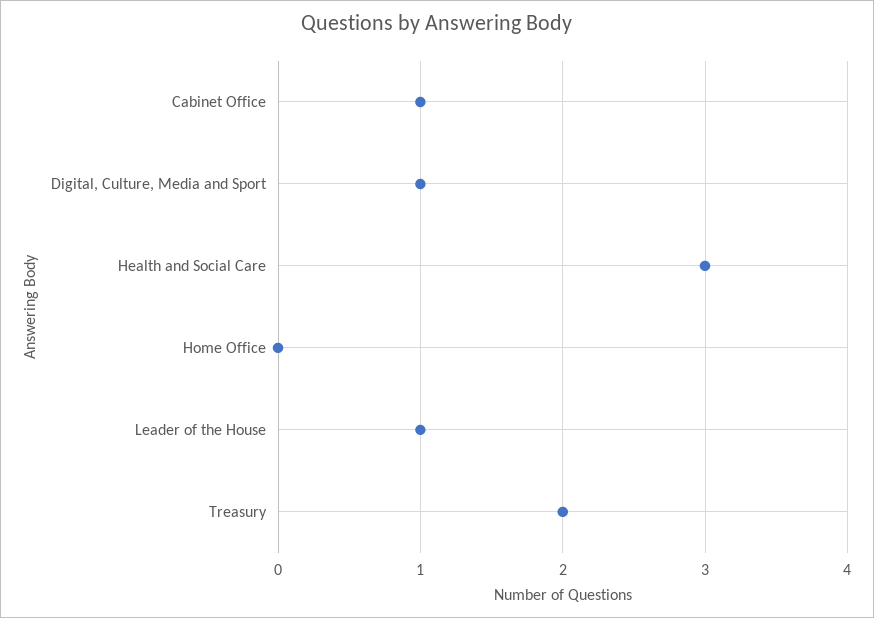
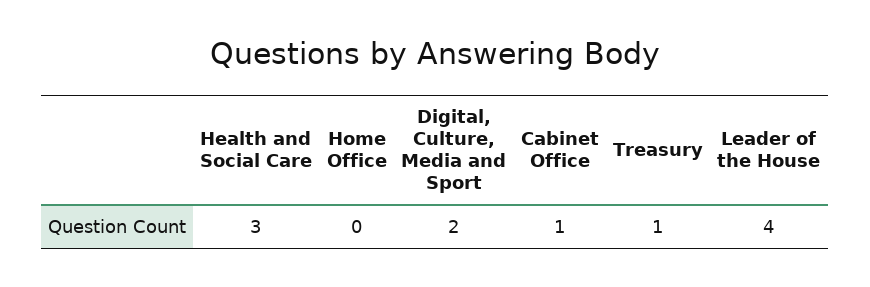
  {
    "Cabinet Office": 1,
-   "Digital, Culture, Media and Sport": 1,
+   "Digital, Culture, Media and Sport": 2,
    "Health and Social Care": 3,
    "Home Office": 0,
-   "Leader of the House": 1,
+   "Leader of the House": 4,
-   "Treasury": 2
+   "Treasury": 1
  }

